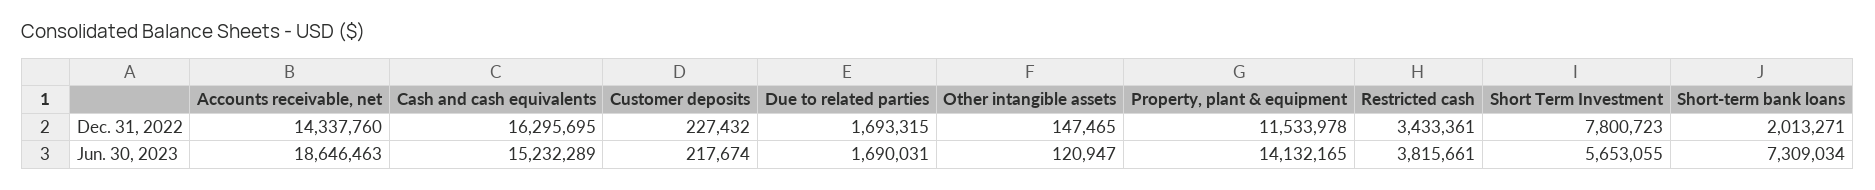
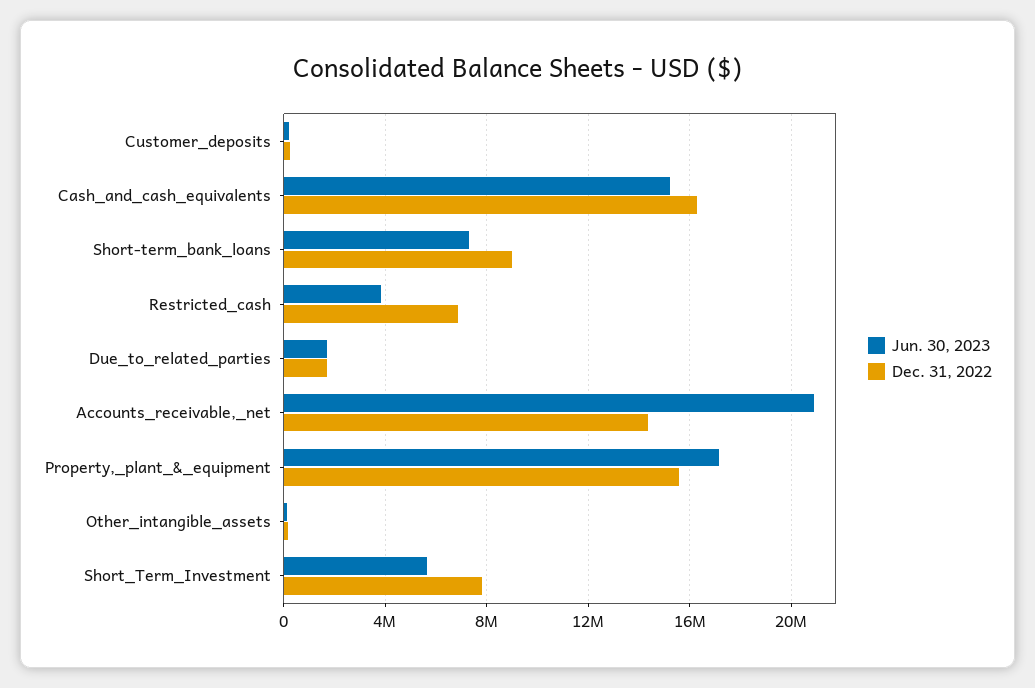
  {
    "Dec. 31, 2022": {
      "Accounts receivable, net": 14337760,
      "Cash and cash equivalents": 16295695,
      "Customer deposits": 227432,
      "Due to related parties": 1693315,
      "Other intangible assets": 147465,
-     "Property, plant & equipment": 11533978,
+     "Property, plant & equipment": 15500000,
-     "Restricted cash": 3433361,
+     "Restricted cash": 7000000,
      "Short Term Investment": 7800723,
-     "Short-term bank loans": 2013271
+     "Short-term bank loans": 9000000
    },
    "Jun. 30, 2023": {
-     "Accounts receivable, net": 18646463,
+     "Accounts receivable, net": 21000000,
      "Cash and cash equivalents": 15232289,
      "Customer deposits": 217674,
      "Due to related parties": 1690031,
      "Other intangible assets": 120947,
-     "Property, plant & equipment": 14132165,
+     "Property, plant & equipment": 17000000,
      "Restricted cash": 3815661,
      "Short Term Investment": 5653055,
      "Short-term bank loans": 7309034
    }
  }

